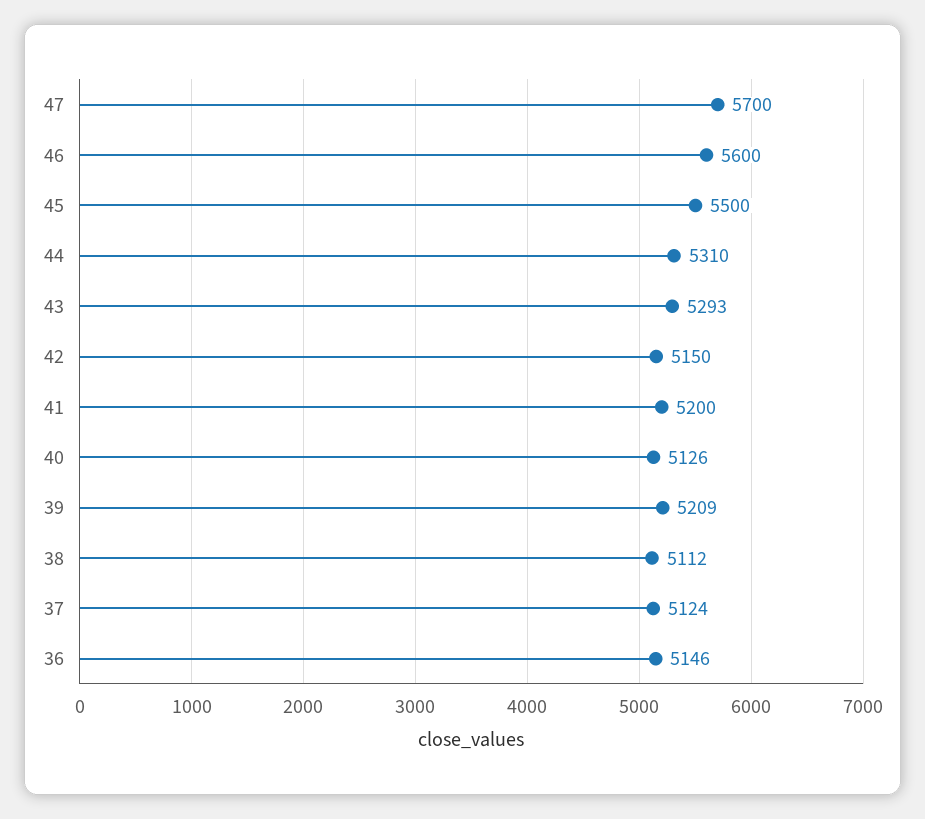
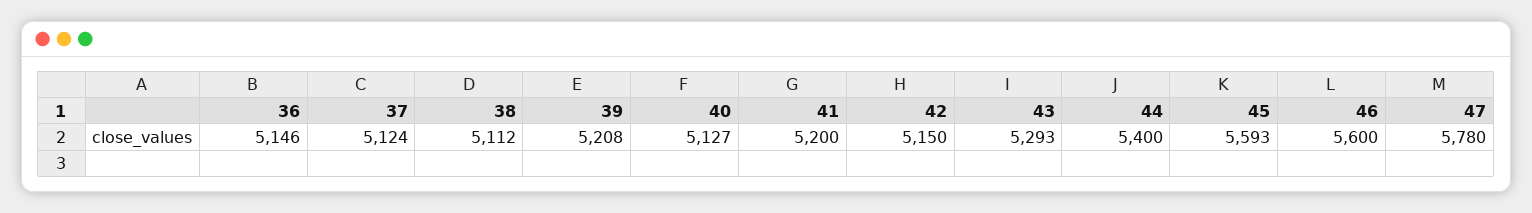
  {
-   "47": 5700,
+   "47": 5780,
    "46": 5600,
-   "45": 5500,
+   "45": 5593,
-   "44": 5310,
+   "44": 5400,
    "43": 5293,
    "42": 5150,
    "41": 5200,
-   "40": 5126,
+   "40": 5127,
-   "39": 5209,
+   "39": 5208,
    "38": 5112,
    "37": 5124,
    "36": 5146
  }

